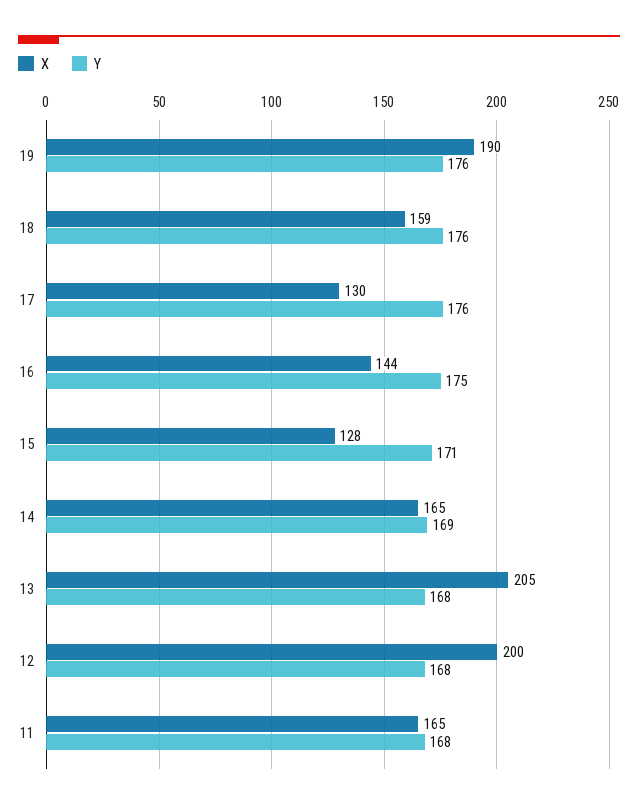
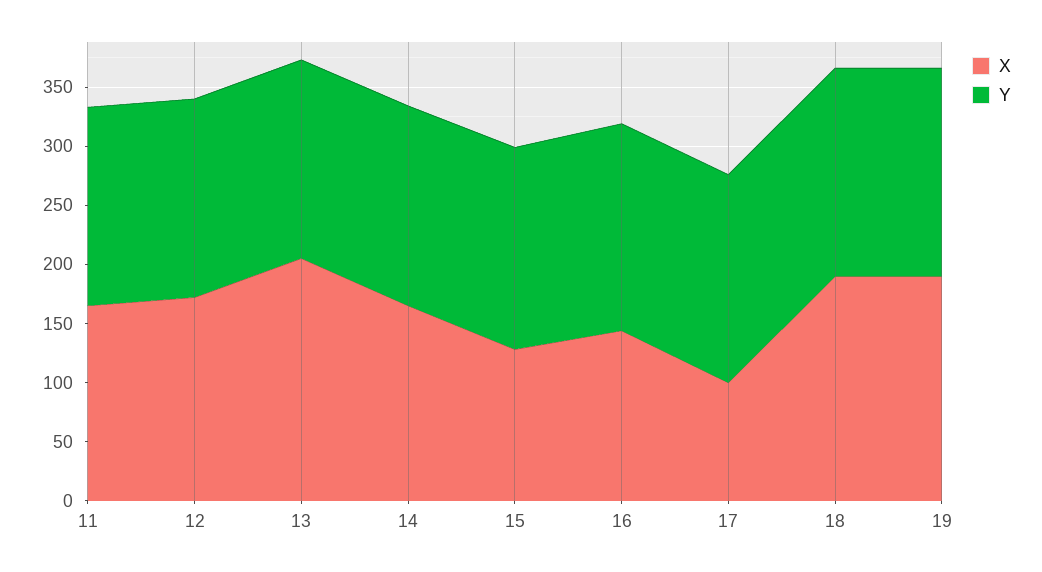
  {
    "X": {
      "19": 190,
-     "18": 159,
+     "18": 190,
-     "17": 130,
+     "17": 100,
      "16": 144,
      "15": 128,
      "14": 165,
      "13": 205,
-     "12": 200,
+     "12": 170,
      "11": 165
    },
    "Y": {
      "19": 176,
      "18": 176,
      "17": 176,
      "16": 175,
      "15": 171,
      "14": 169,
      "13": 168,
      "12": 168,
      "11": 168
    }
  }

